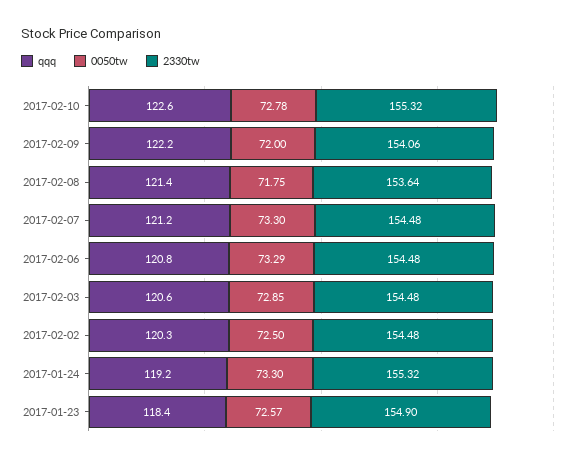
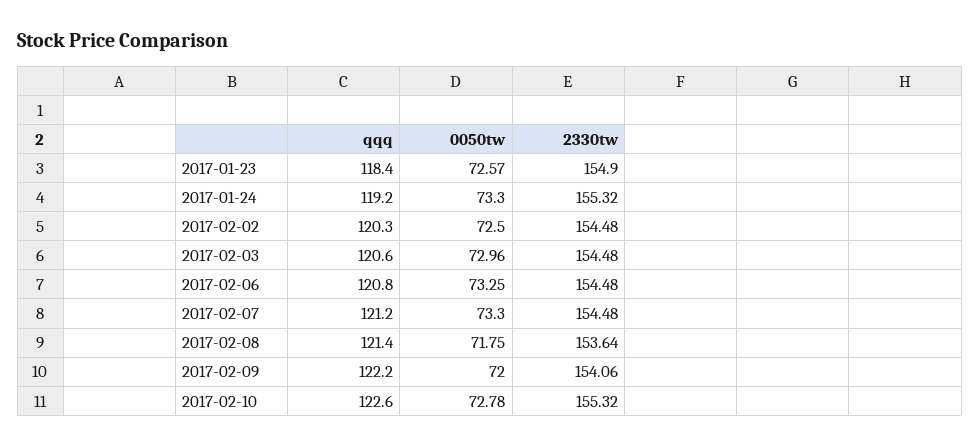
  {
    "qqq": {
      "2017-02-10": 122.6,
      "2017-02-09": 122.2,
      "2017-02-08": 121.4,
      "2017-02-07": 121.2,
      "2017-02-06": 120.8,
      "2017-02-03": 120.6,
      "2017-02-02": 120.3,
      "2017-01-24": 119.2,
      "2017-01-23": 118.4
    },
    "0050tw": {
      "2017-02-10": 72.78,
      "2017-02-09": 72,
      "2017-02-08": 71.75,
      "2017-02-07": 73.3,
-     "2017-02-06": 73.29,
+     "2017-02-06": 73.25,
-     "2017-02-03": 72.85,
+     "2017-02-03": 72.96,
      "2017-02-02": 72.5,
      "2017-01-24": 73.3,
      "2017-01-23": 72.57
    },
    "2330tw": {
      "2017-02-10": 155.32,
      "2017-02-09": 154.06,
      "2017-02-08": 153.64,
      "2017-02-07": 154.48,
      "2017-02-06": 154.48,
      "2017-02-03": 154.48,
      "2017-02-02": 154.48,
      "2017-01-24": 155.32,
      "2017-01-23": 154.9
    }
  }

